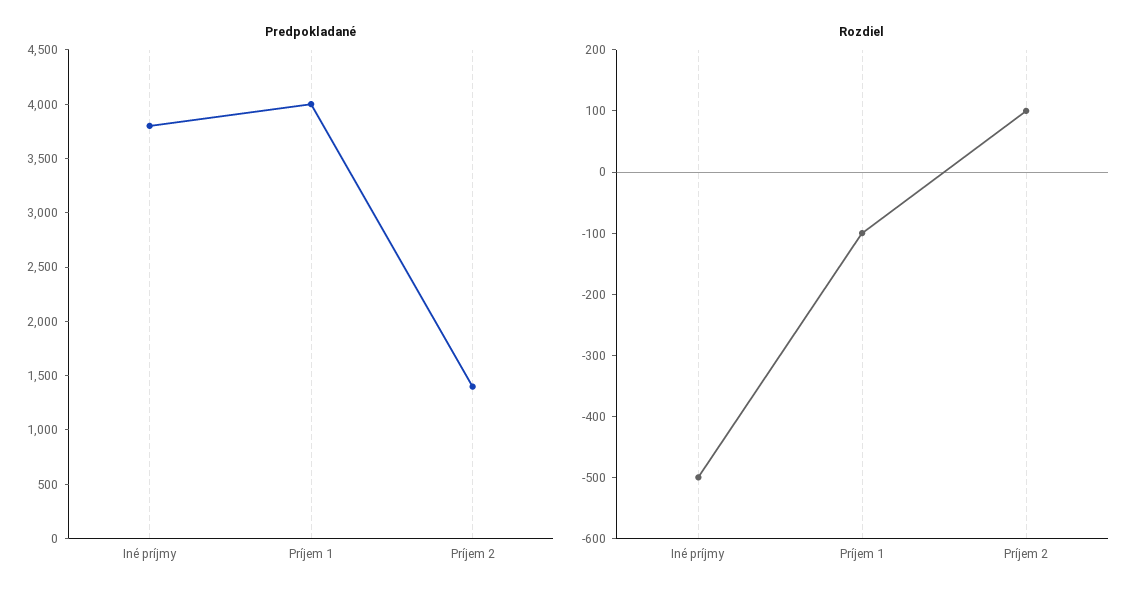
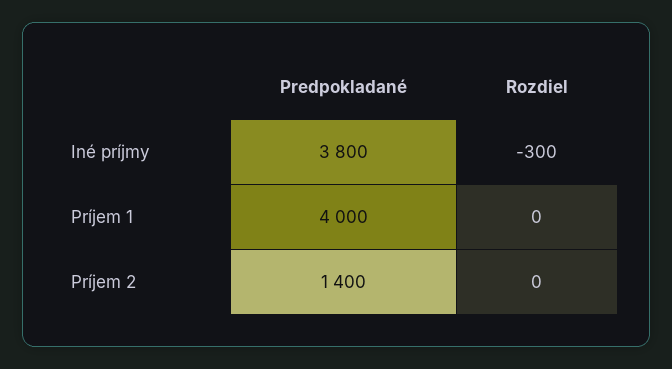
  {
    "Predpokladané": {
      "Iné príjmy": 3800,
      "Príjem 1": 4000,
      "Príjem 2": 1400
    },
    "Rozdiel": {
-     "Iné príjmy": -500,
+     "Iné príjmy": -300,
-     "Príjem 1": -100,
+     "Príjem 1": 0,
-     "Príjem 2": 100
+     "Príjem 2": 0
    }
  }

